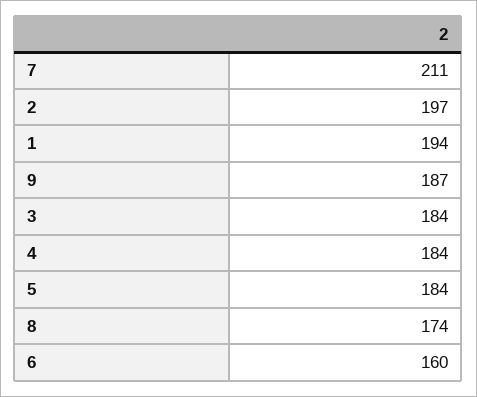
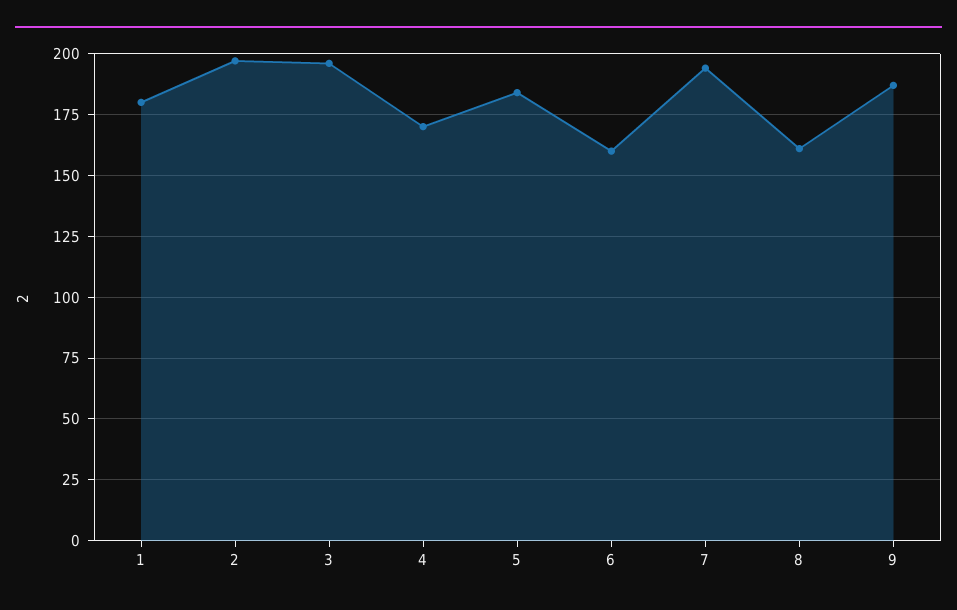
  {
-   "7": 211,
+   "7": 195,
    "2": 197,
-   "1": 194,
+   "1": 180,
    "9": 187,
-   "3": 184,
+   "3": 195,
-   "4": 184,
+   "4": 170,
    "5": 184,
-   "8": 174,
+   "8": 160,
    "6": 160
  }

